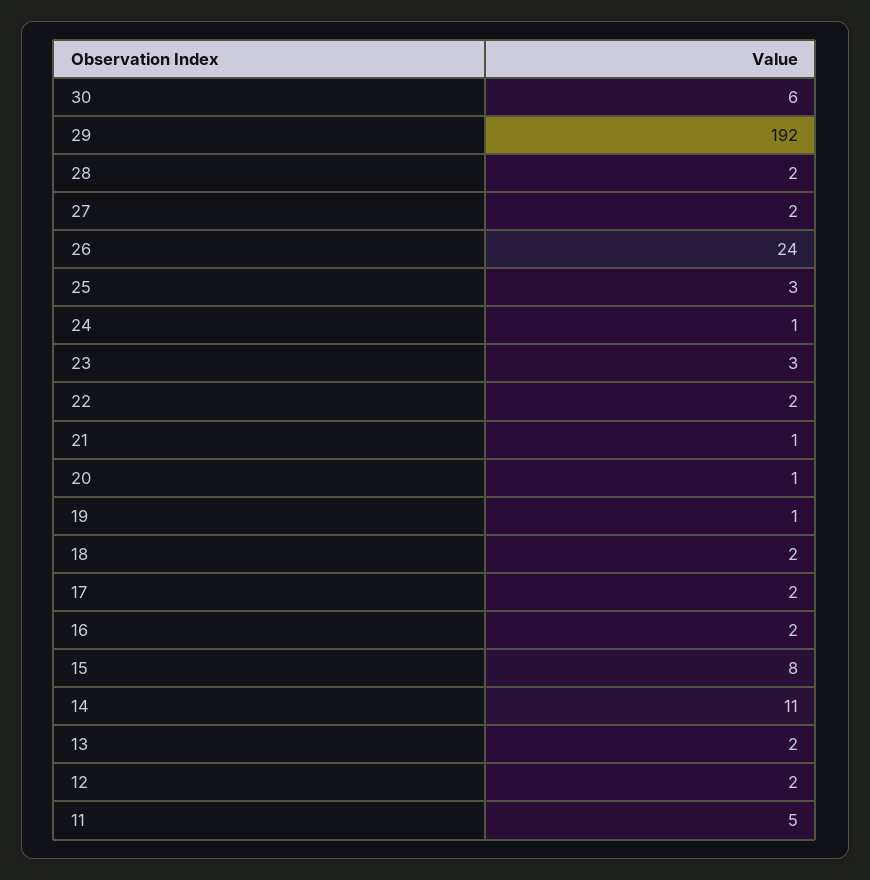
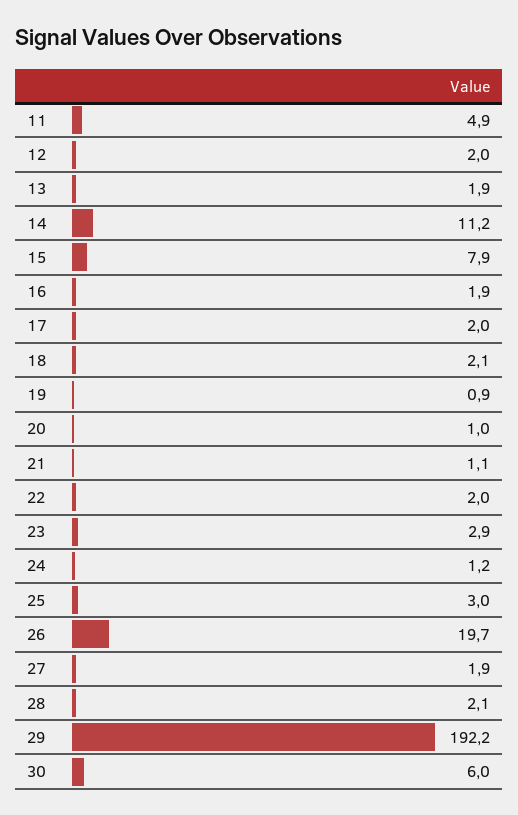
  {
    "30": 6,
    "29": 192.2,
    "28": 2.1,
    "27": 1.9,
-   "26": 24,
+   "26": 19.7,
    "25": 3,
    "24": 1.2,
    "23": 2.9,
    "22": 2,
    "21": 1.1,
    "20": 1,
    "19": 0.9,
    "18": 2.1,
    "17": 2,
    "16": 1.9,
    "15": 7.9,
    "14": 11.2,
    "13": 1.9,
    "12": 2,
    "11": 4.9
  }

